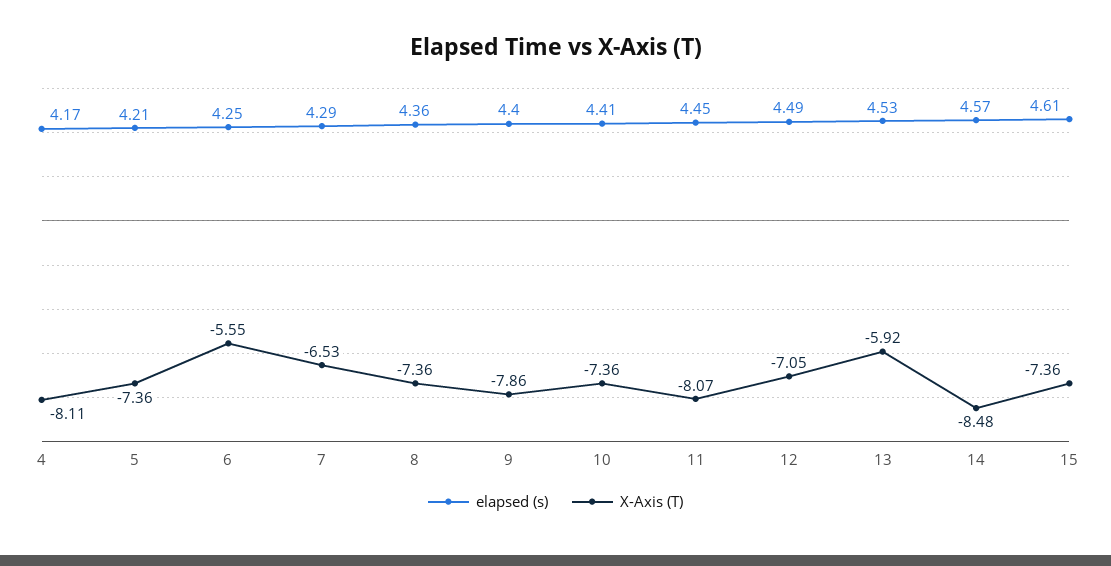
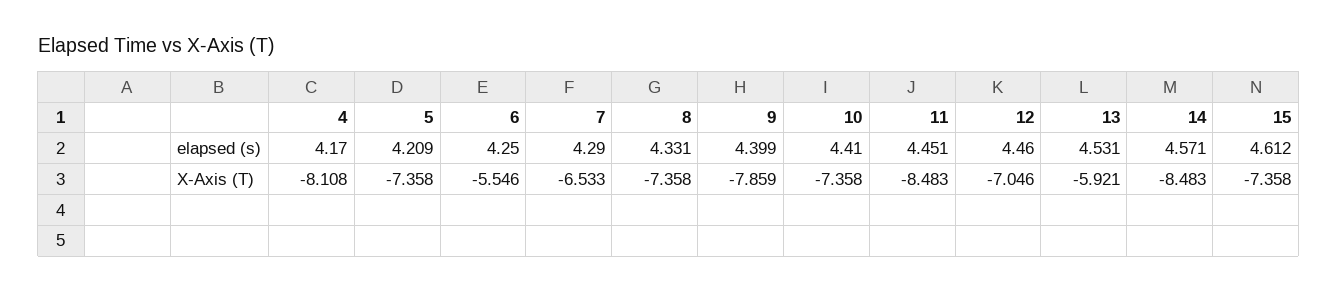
  {
    "elapsed (s)": {
      "4": 4.17,
      "5": 4.209,
      "6": 4.25,
      "7": 4.29,
-     "8": 4.36,
+     "8": 4.331,
      "9": 4.399,
      "10": 4.41,
      "11": 4.451,
-     "12": 4.49,
+     "12": 4.46,
      "13": 4.531,
      "14": 4.571,
      "15": 4.612
    },
    "X-Axis (T)": {
      "4": -8.108,
      "5": -7.358,
      "6": -5.546,
      "7": -6.533,
      "8": -7.358,
      "9": -7.859,
      "10": -7.358,
-     "11": -8.07,
+     "11": -8.483,
      "12": -7.046,
      "13": -5.921,
      "14": -8.483,
      "15": -7.358
    }
  }

